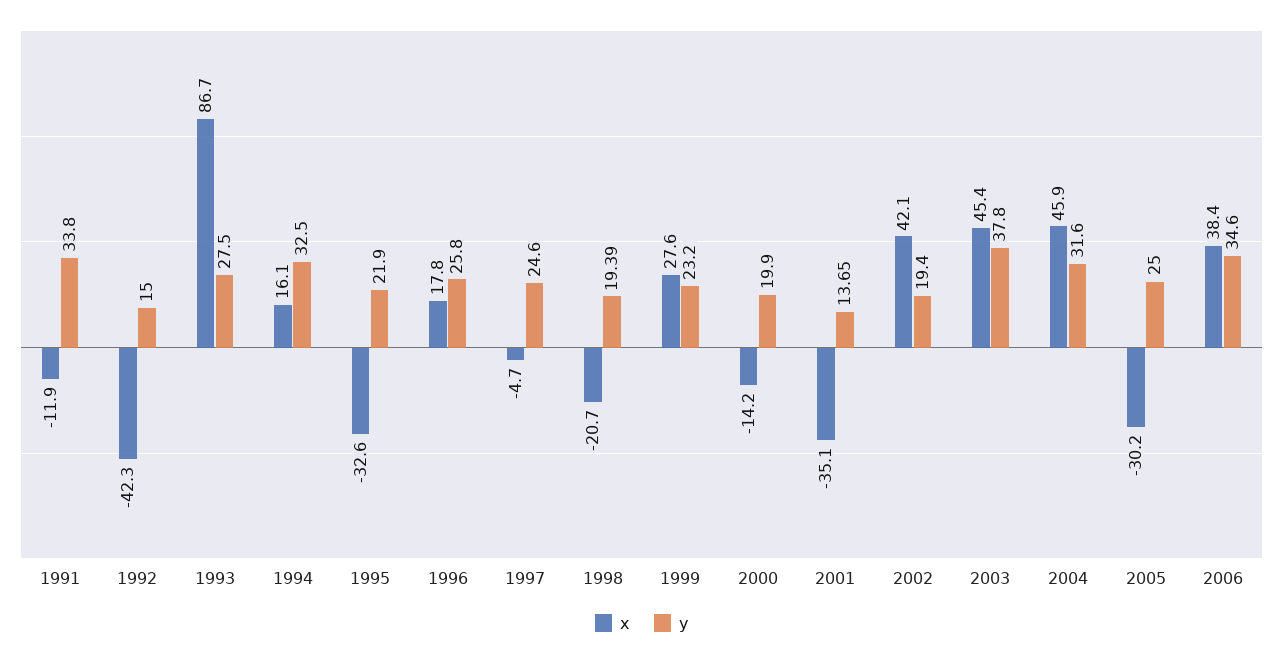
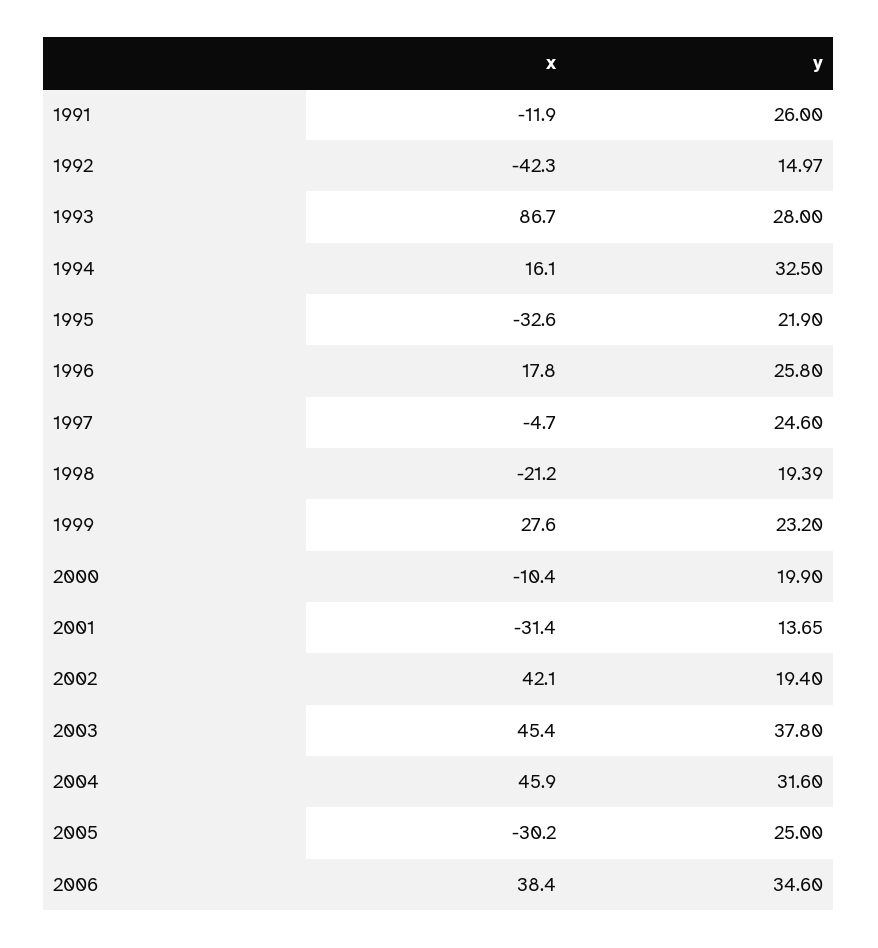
  {
    "x": {
      "1991": -11.9,
      "1992": -42.3,
      "1993": 86.7,
      "1994": 16.1,
      "1995": -32.6,
      "1996": 17.8,
      "1997": -4.7,
-     "1998": -20.7,
+     "1998": -21.2,
      "1999": 27.6,
-     "2000": -14.2,
+     "2000": -10.4,
-     "2001": -35.1,
+     "2001": -31.4,
      "2002": 42.1,
      "2003": 45.4,
      "2004": 45.9,
      "2005": -30.2,
      "2006": 38.4
    },
    "y": {
-     "1991": 33.8,
+     "1991": 26,
-     "1992": 15,
+     "1992": 14.97,
-     "1993": 27.5,
+     "1993": 28,
      "1994": 32.5,
      "1995": 21.9,
      "1996": 25.8,
      "1997": 24.6,
      "1998": 19.39,
      "1999": 23.2,
      "2000": 19.9,
      "2001": 13.65,
      "2002": 19.4,
      "2003": 37.8,
      "2004": 31.6,
      "2005": 25,
      "2006": 34.6
    }
  }

